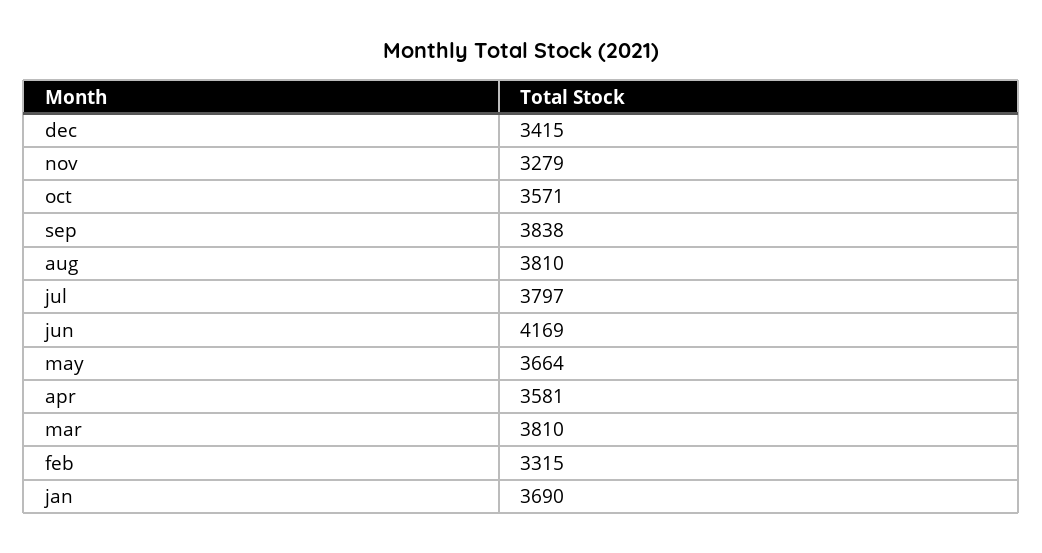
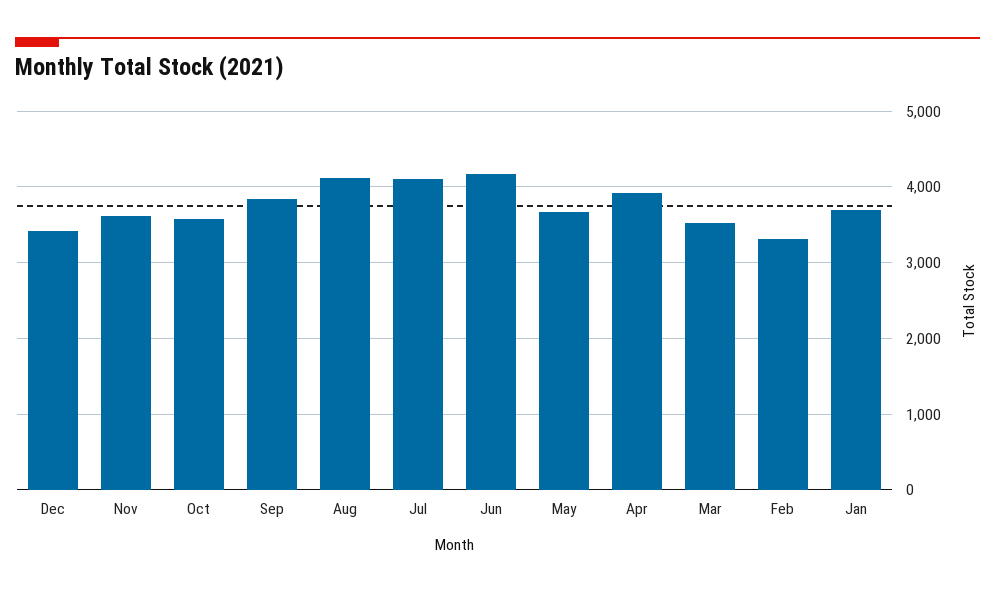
  {
    "dec": 3415,
-   "nov": 3279,
+   "nov": 3600,
    "oct": 3571,
    "sep": 3838,
-   "aug": 3810,
+   "aug": 4100,
-   "jul": 3797,
+   "jul": 4100,
    "jun": 4169,
    "may": 3664,
-   "apr": 3581,
+   "apr": 3900,
-   "mar": 3810,
+   "mar": 3500,
    "feb": 3315,
    "jan": 3690
  }

